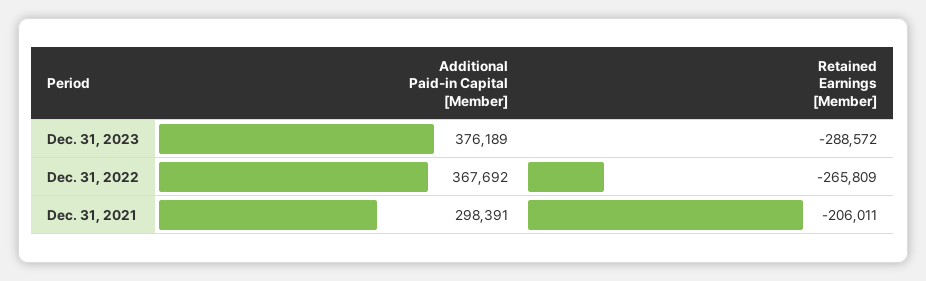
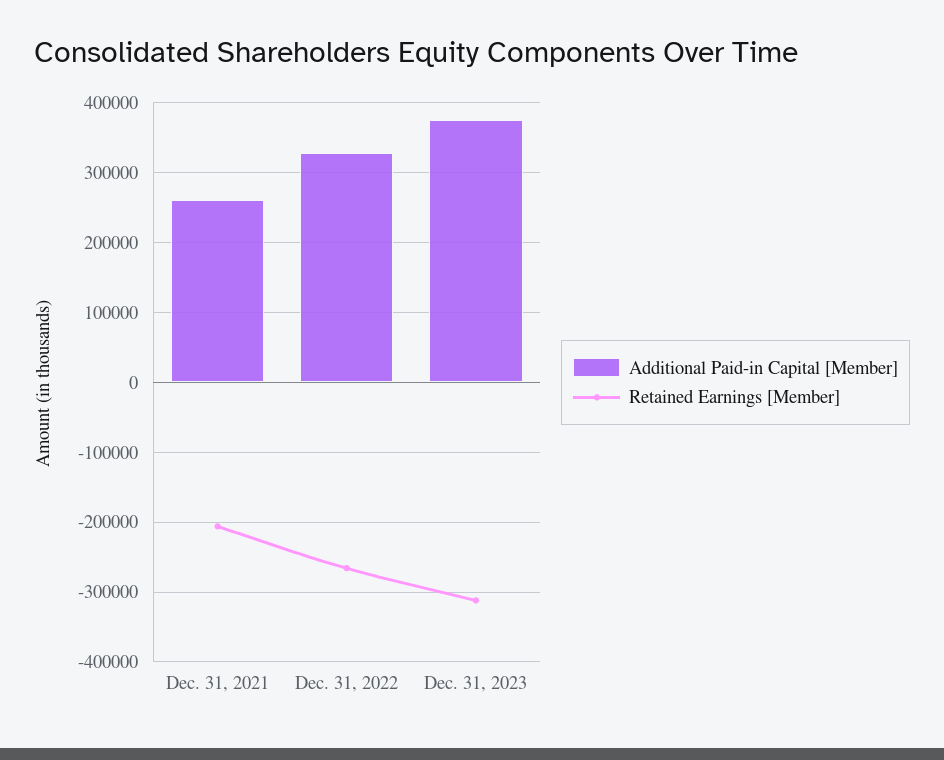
  {
    "Additional Paid-in Capital [Member]": {
      "Dec. 31, 2023": 376189,
-     "Dec. 31, 2022": 367692,
+     "Dec. 31, 2022": 330000,
-     "Dec. 31, 2021": 298391
+     "Dec. 31, 2021": 260000
    },
    "Retained Earnings [Member]": {
-     "Dec. 31, 2023": -288572,
+     "Dec. 31, 2023": -310000,
      "Dec. 31, 2022": -265809,
      "Dec. 31, 2021": -206011
    }
  }

